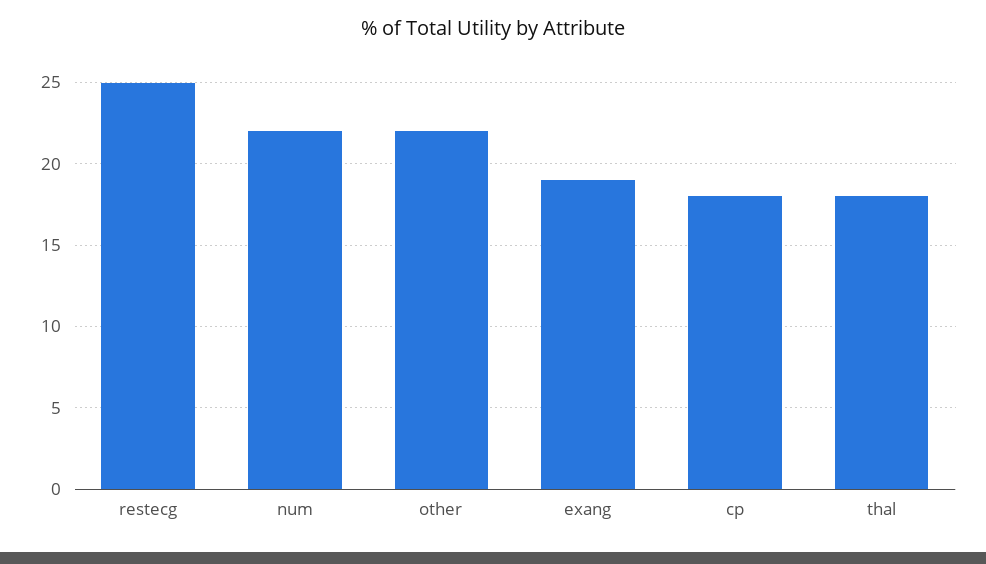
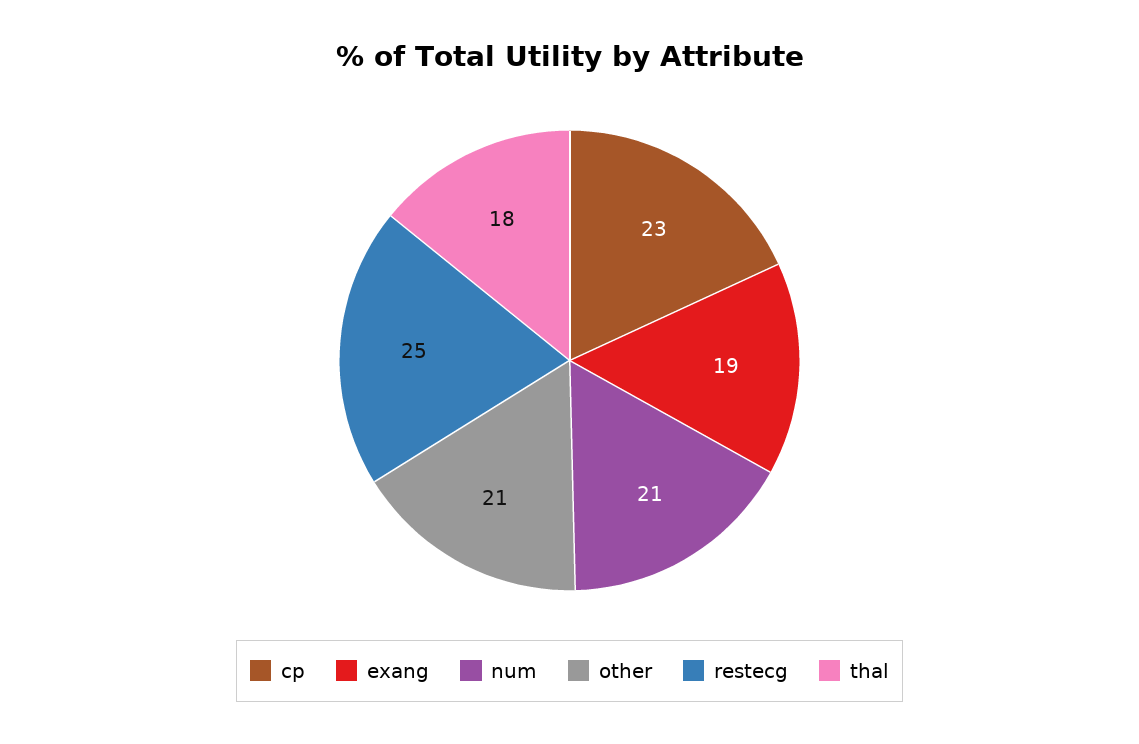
  {
    "restecg": 25,
-   "num": 22,
+   "num": 21,
-   "other": 22,
+   "other": 21,
    "exang": 19,
-   "cp": 18,
+   "cp": 23,
    "thal": 18
  }

